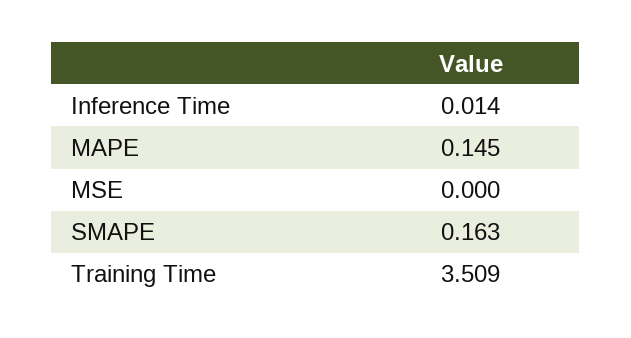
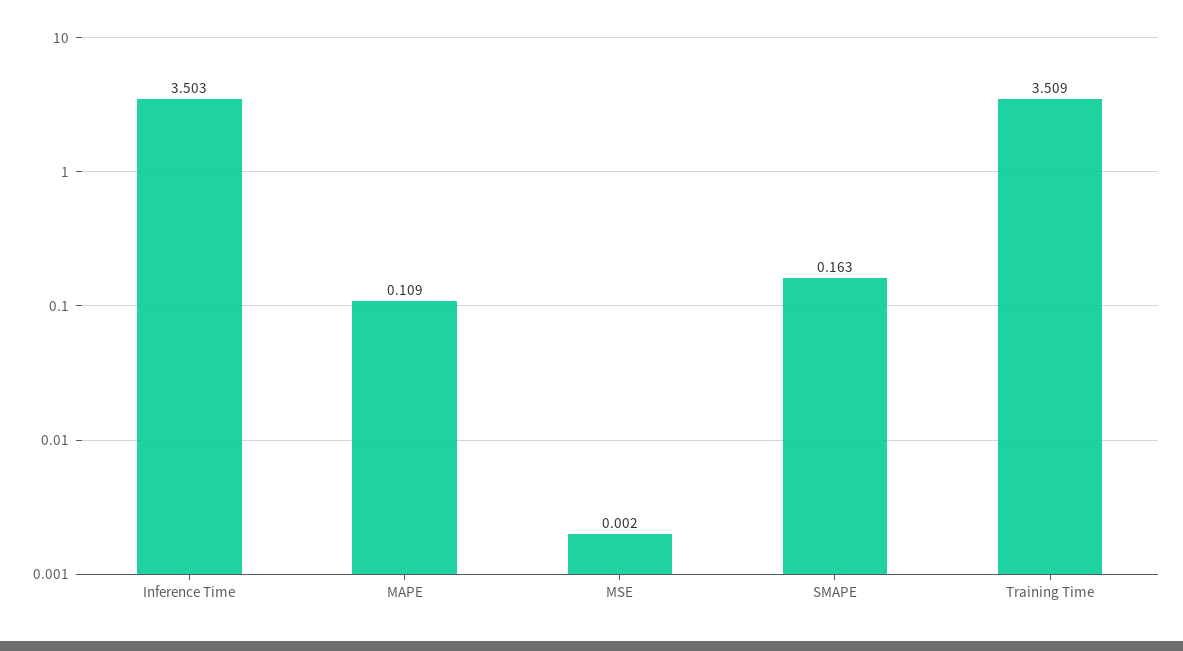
  {
-   "Inference Time": 0.014,
+   "Inference Time": 3.503,
-   "MAPE": 0.145,
+   "MAPE": 0.109,
-   "MSE": 0,
+   "MSE": 0.002,
    "SMAPE": 0.163,
    "Training Time": 3.509
  }

